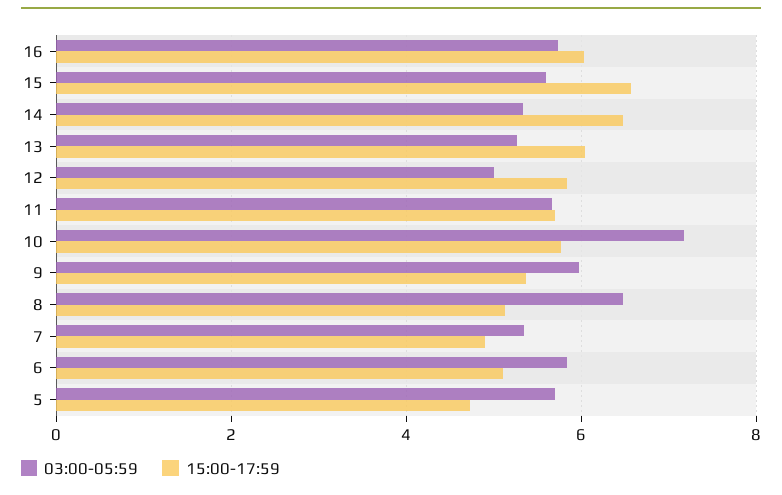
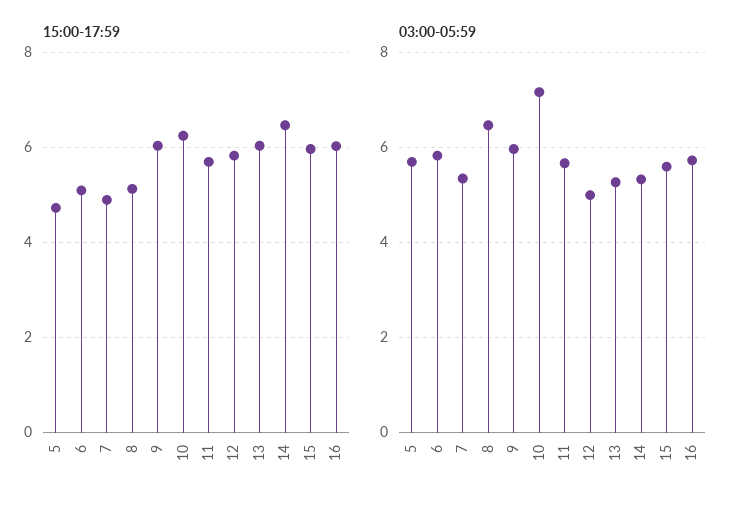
  {
    "03:00-05:59": {
      "16": 5.8,
      "15": 5.6,
      "14": 5.4,
      "13": 5.2,
      "12": 5,
      "11": 5.6,
      "10": 7.2,
      "9": 6,
      "8": 6.4,
      "7": 5.4,
      "6": 5.8,
      "5": 5.8
    },
    "15:00-17:59": {
      "16": 6,
-     "15": 6.6,
+     "15": 6,
      "14": 6.4,
      "13": 6,
      "12": 5.8,
      "11": 5.8,
-     "10": 5.8,
+     "10": 6.2,
-     "9": 5.4,
+     "9": 6,
      "8": 5.2,
      "7": 5,
      "6": 5.2,
      "5": 4.8
    }
  }

